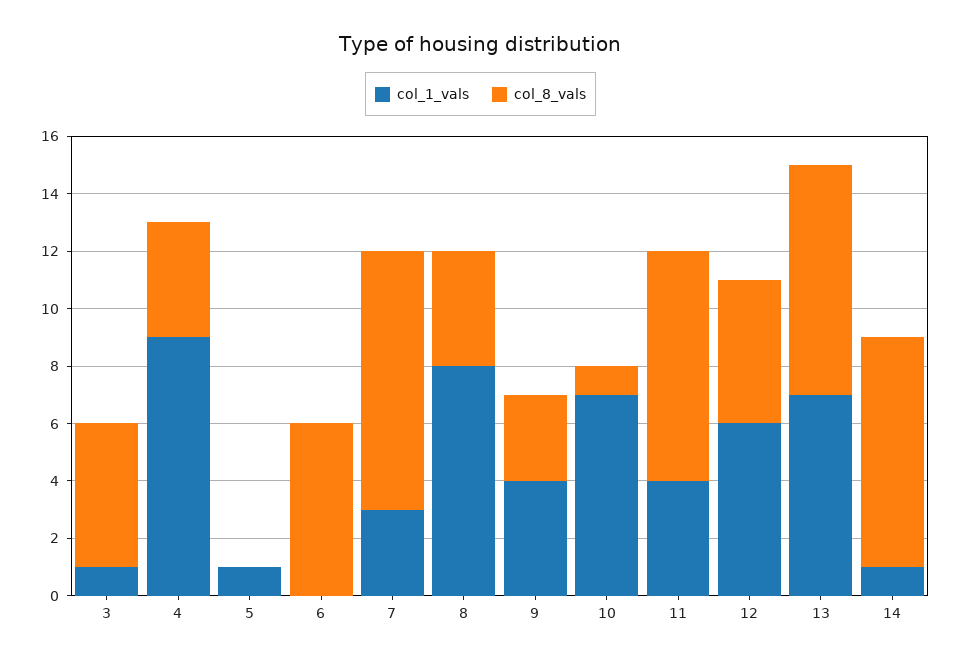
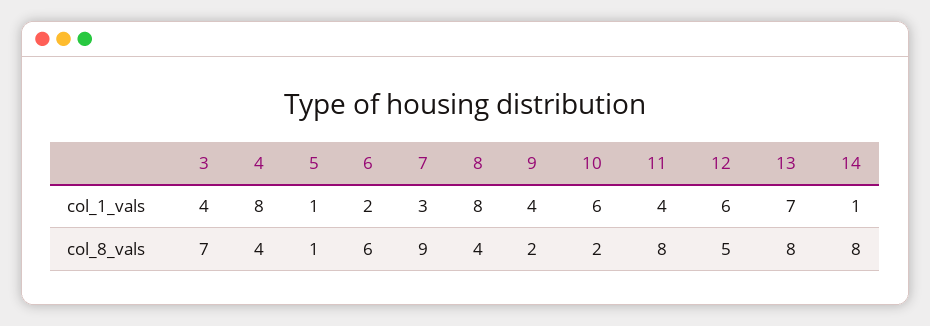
  {
    "col_1_vals": {
-     "3": 1,
+     "3": 4,
-     "4": 9,
+     "4": 8,
      "5": 1,
-     "6": 0,
+     "6": 2,
      "7": 3,
      "8": 8,
      "9": 4,
-     "10": 7,
+     "10": 6,
      "11": 4,
      "12": 6,
      "13": 7,
      "14": 1
    },
    "col_8_vals": {
-     "3": 5,
+     "3": 7,
      "4": 4,
-     "5": 0,
+     "5": 1,
      "6": 6,
      "7": 9,
      "8": 4,
-     "9": 3,
+     "9": 2,
-     "10": 1,
+     "10": 2,
      "11": 8,
      "12": 5,
      "13": 8,
      "14": 8
    }
  }

